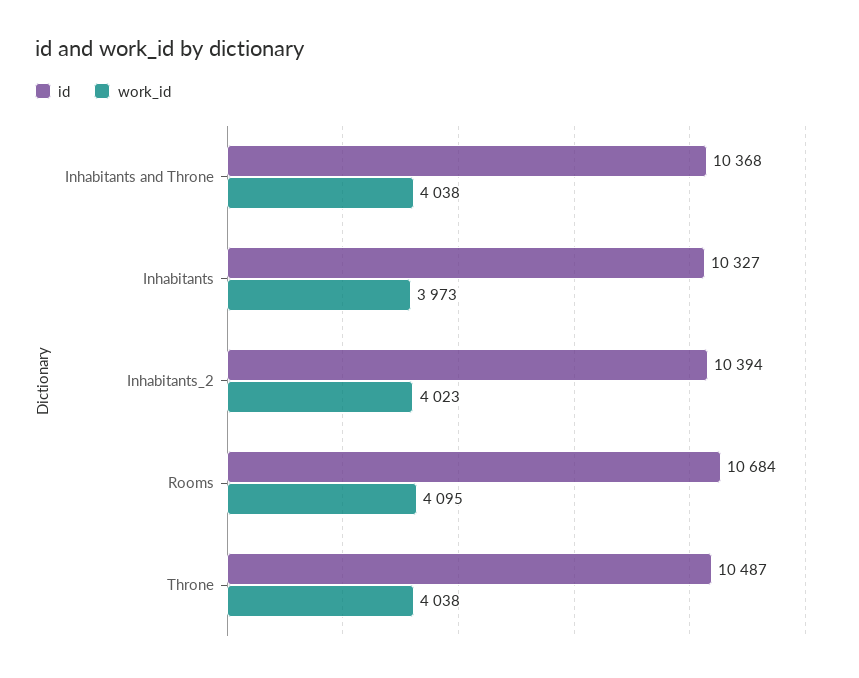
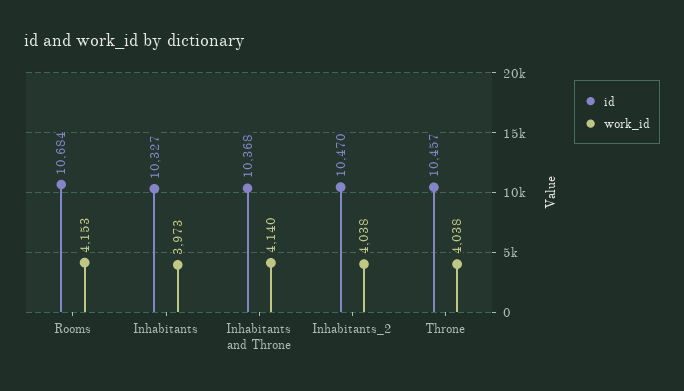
  {
    "id": {
      "Inhabitants and Throne": 10368,
      "Inhabitants": 10327,
-     "Inhabitants_2": 10394,
+     "Inhabitants_2": 10470,
      "Rooms": 10684,
-     "Throne": 10487
+     "Throne": 10457
    },
    "work_id": {
-     "Inhabitants and Throne": 4038,
+     "Inhabitants and Throne": 4140,
      "Inhabitants": 3973,
-     "Inhabitants_2": 4023,
+     "Inhabitants_2": 4038,
-     "Rooms": 4095,
+     "Rooms": 4153,
      "Throne": 4038
    }
  }

